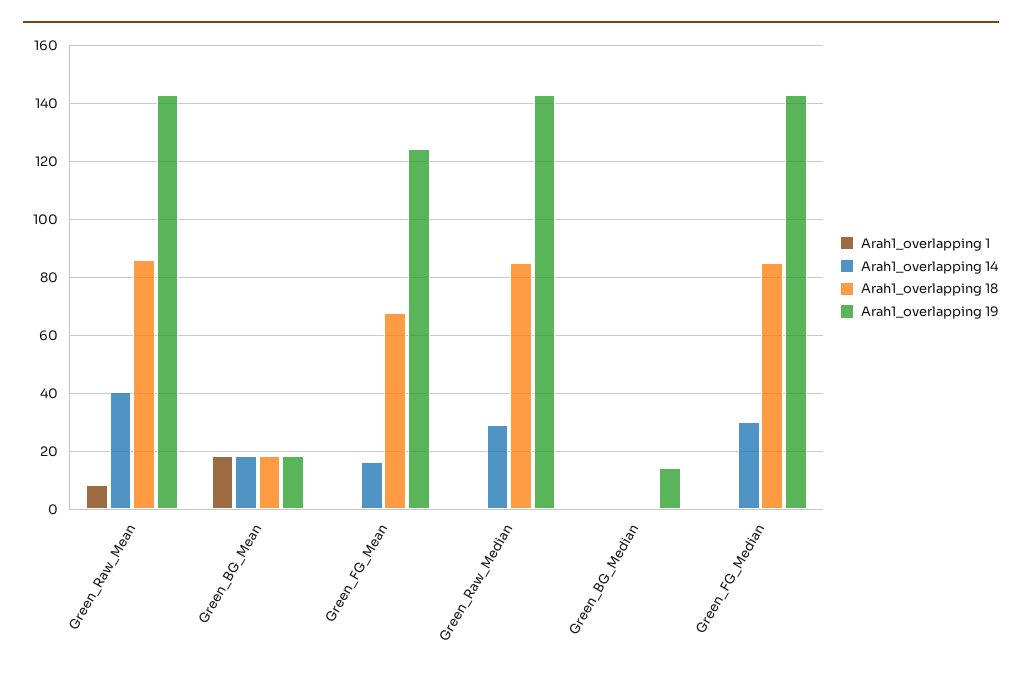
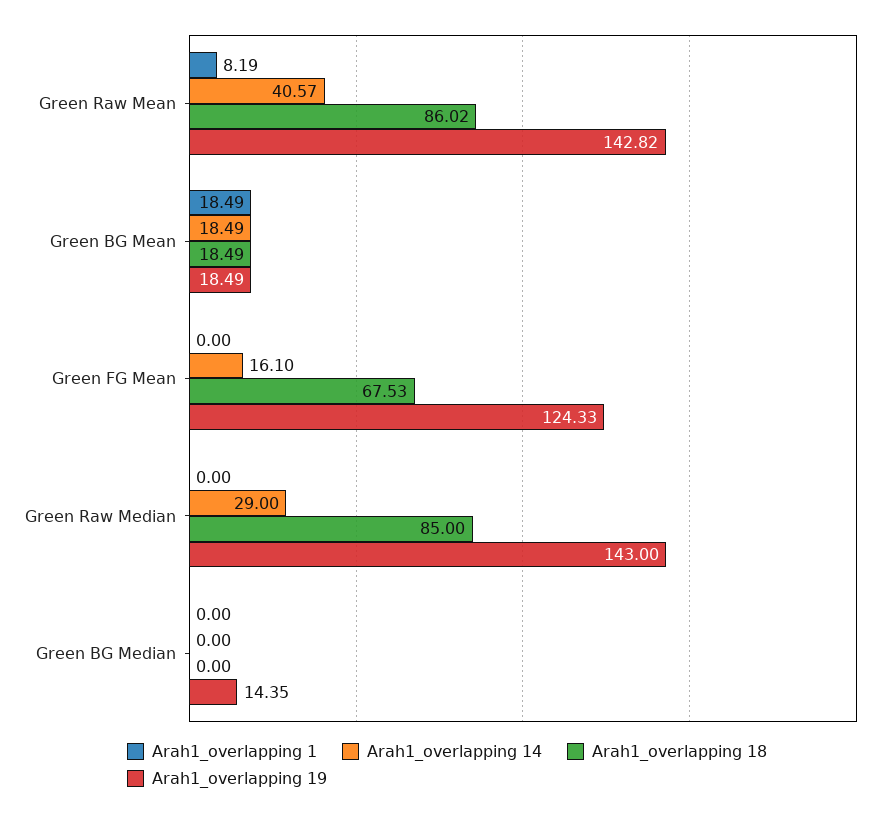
  {
    "Arah1_overlapping 1": {
      "Green_Raw_Mean": 8.19,
      "Green_BG_Mean": 18.49,
      "Green_FG_Mean": 0,
      "Green_Raw_Median": 0,
-     "Green_BG_Median": 0,
+     "Green_BG_Median": 0
-     "Green_FG_Median": 0
    },
    "Arah1_overlapping 14": {
      "Green_Raw_Mean": 40.57,
      "Green_BG_Mean": 18.49,
      "Green_FG_Mean": 16.1,
      "Green_Raw_Median": 29,
-     "Green_BG_Median": 0,
+     "Green_BG_Median": 0
-     "Green_FG_Median": 30
    },
    "Arah1_overlapping 18": {
      "Green_Raw_Mean": 86.02,
      "Green_BG_Mean": 18.49,
      "Green_FG_Mean": 67.53,
      "Green_Raw_Median": 85,
-     "Green_BG_Median": 0,
+     "Green_BG_Median": 0
-     "Green_FG_Median": 85
    },
    "Arah1_overlapping 19": {
      "Green_Raw_Mean": 142.82,
      "Green_BG_Mean": 18.49,
      "Green_FG_Mean": 124.33,
      "Green_Raw_Median": 143,
-     "Green_BG_Median": 14.35,
+     "Green_BG_Median": 14.35
-     "Green_FG_Median": 142.5
    }
  }

